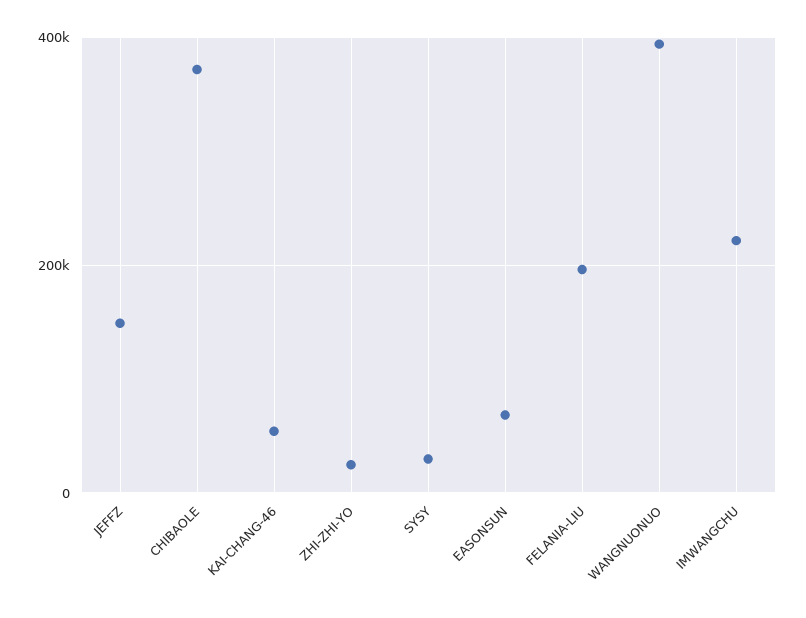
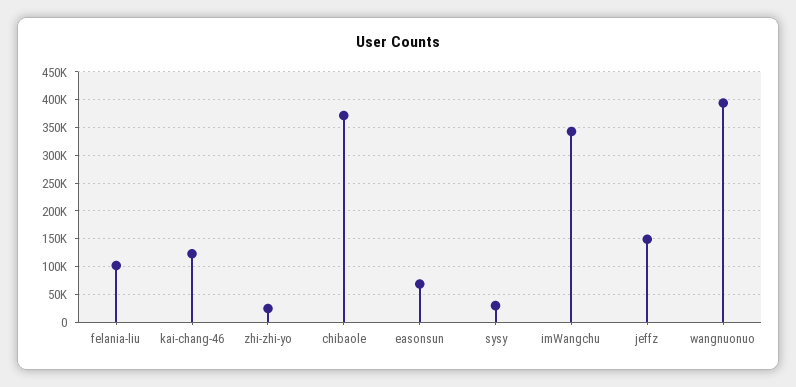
  {
    "JEFFZ": 140000,
    "CHIBAOLE": 380000,
-   "KAI-CHANG-46": 60000,
+   "KAI-CHANG-46": 125000,
    "ZHI-ZHI-YO": 20000,
    "SYSY": 20000,
    "EASONSUN": 60000,
-   "FELANIA-LIU": 200000,
+   "FELANIA-LIU": 100000,
    "WANGNUONUO": 400000,
-   "IMWANGCHU": 220000
+   "IMWANGCHU": 350000
  }

